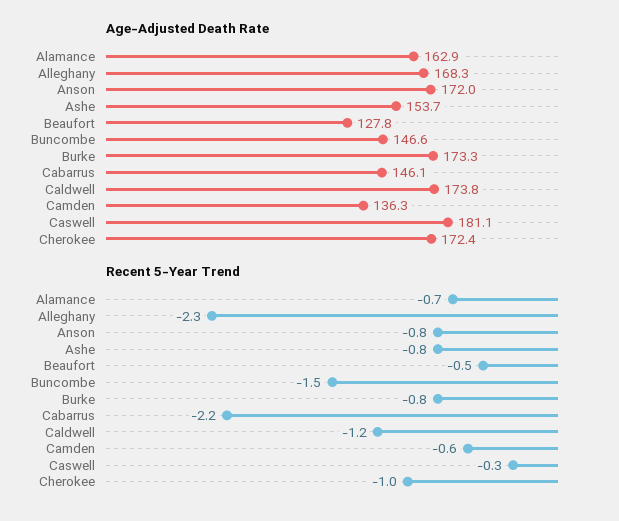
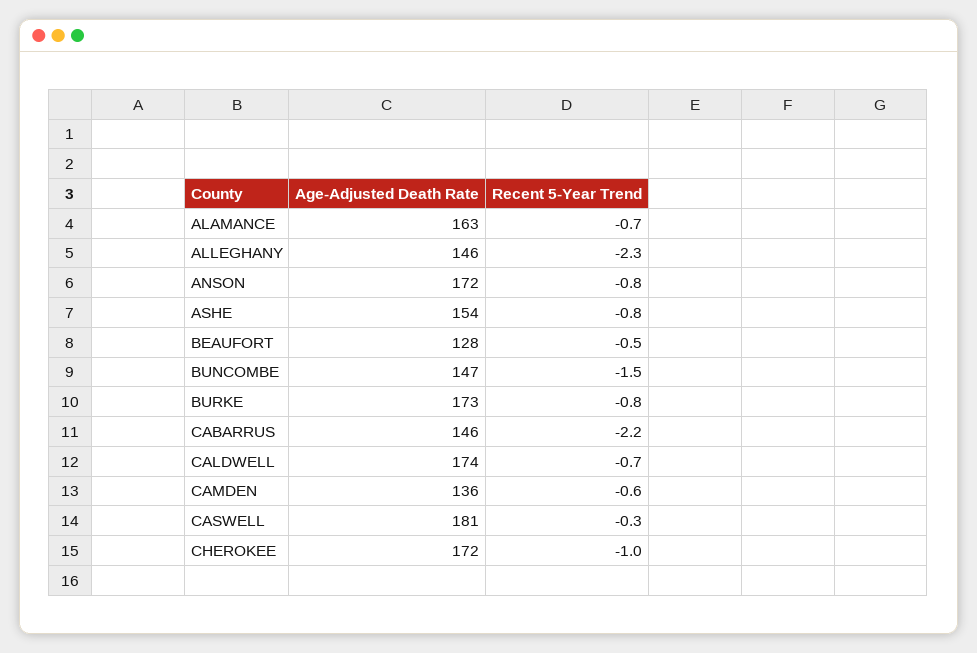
  {
    "Age-Adjusted Death Rate": {
      "Alamance": 162.9,
-     "Alleghany": 168.3,
+     "Alleghany": 146,
      "Anson": 172,
      "Ashe": 153.7,
      "Beaufort": 127.8,
      "Buncombe": 146.6,
      "Burke": 173.3,
      "Cabarrus": 146.1,
      "Caldwell": 173.8,
      "Camden": 136.3,
      "Caswell": 181.1,
      "Cherokee": 172.4
    },
    "Recent 5-Year Trend": {
      "Alamance": -0.7,
      "Alleghany": -2.3,
      "Anson": -0.8,
      "Ashe": -0.8,
      "Beaufort": -0.5,
      "Buncombe": -1.5,
      "Burke": -0.8,
      "Cabarrus": -2.2,
-     "Caldwell": -1.2,
+     "Caldwell": -0.7,
      "Camden": -0.6,
      "Caswell": -0.3,
      "Cherokee": -1
    }
  }

